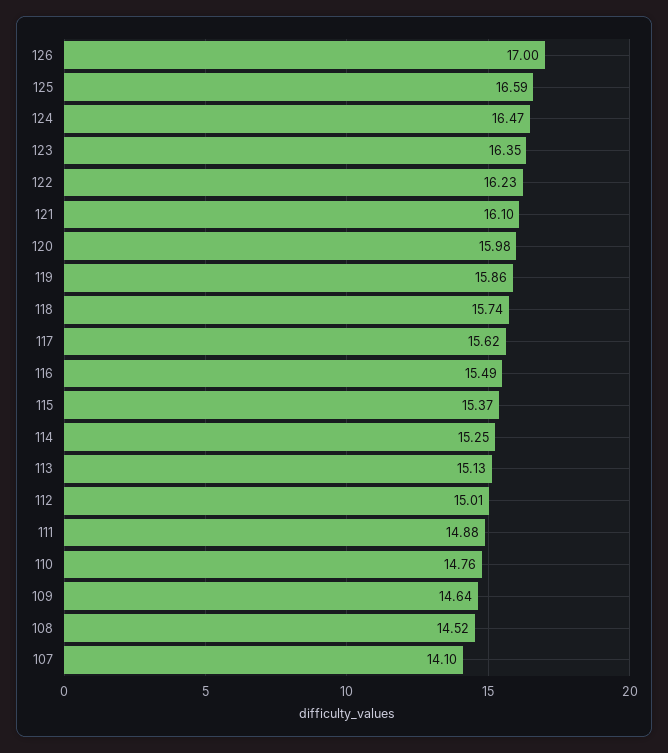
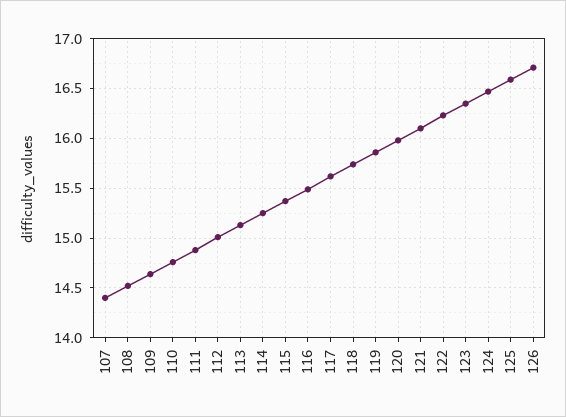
  {
-   "126": 17,
+   "126": 16.7,
    "125": 16.59,
    "124": 16.47,
    "123": 16.35,
    "122": 16.23,
    "121": 16.1,
    "120": 15.98,
    "119": 15.86,
    "118": 15.74,
    "117": 15.62,
    "116": 15.49,
    "115": 15.37,
    "114": 15.25,
    "113": 15.13,
    "112": 15.01,
    "111": 14.88,
    "110": 14.76,
    "109": 14.64,
    "108": 14.52,
-   "107": 14.1
+   "107": 14.4
  }

